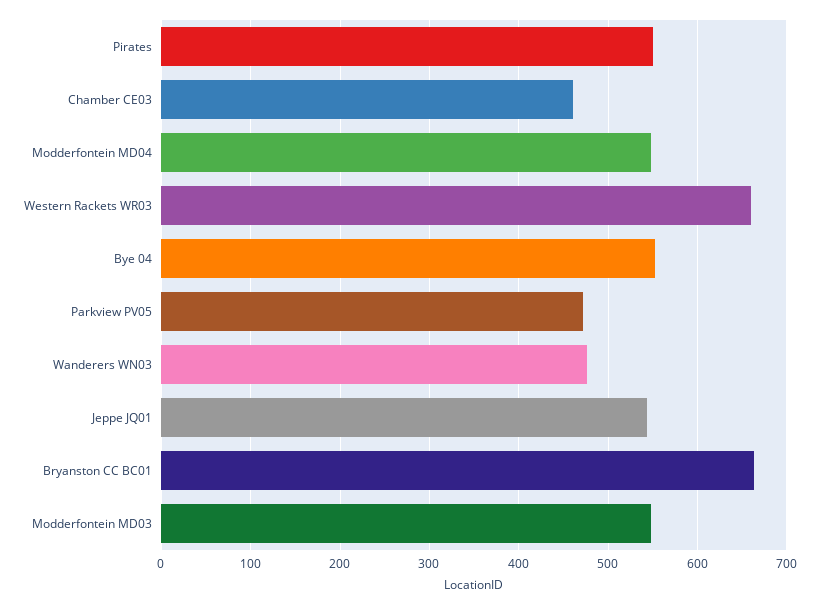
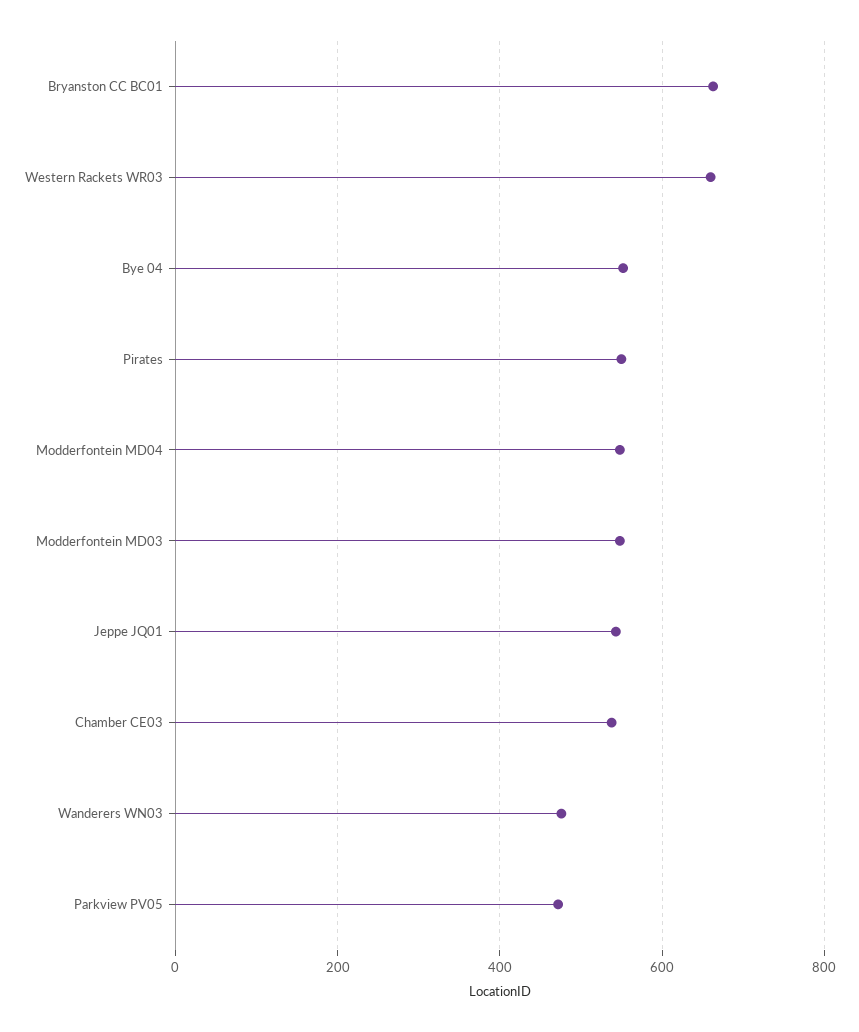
  {
    "Pirates": 550,
-   "Chamber CE03": 460,
+   "Chamber CE03": 540,
    "Modderfontein MD04": 550,
    "Western Rackets WR03": 660,
    "Bye 04": 550,
    "Parkview PV05": 470,
    "Wanderers WN03": 480,
    "Jeppe JQ01": 540,
    "Bryanston CC BC01": 660,
    "Modderfontein MD03": 550
  }

